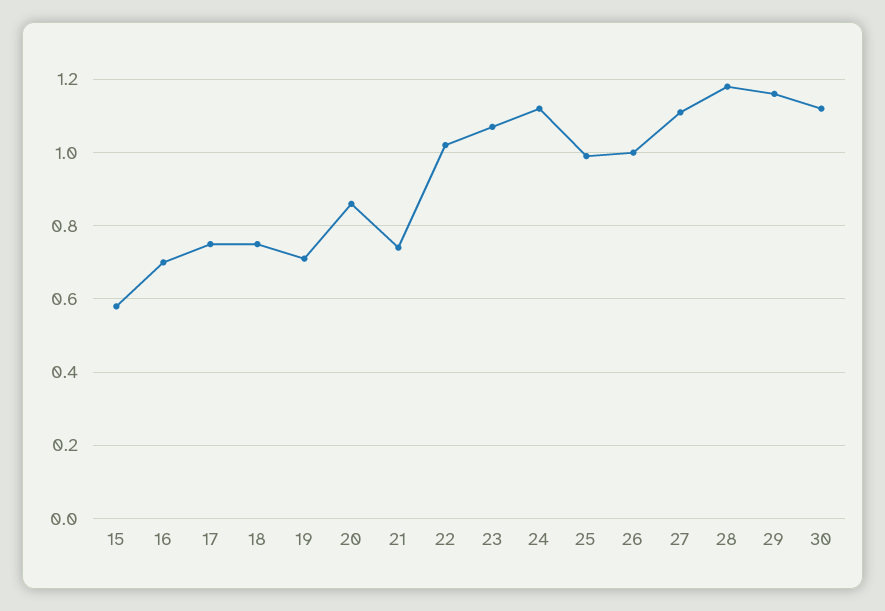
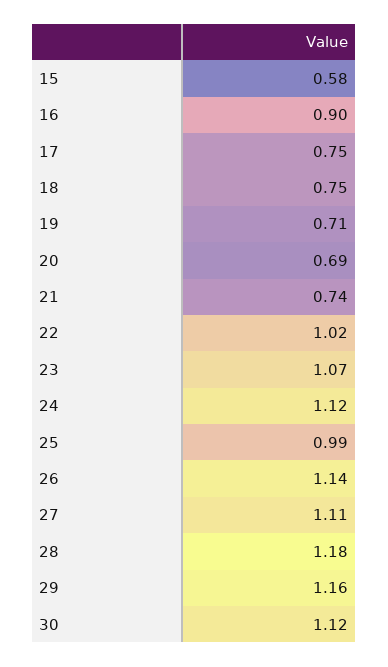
  {
    "15": 0.58,
-   "16": 0.7,
+   "16": 0.9,
    "17": 0.75,
    "18": 0.75,
    "19": 0.71,
-   "20": 0.85,
+   "20": 0.69,
    "21": 0.74,
    "22": 1.02,
    "23": 1.07,
    "24": 1.12,
    "25": 0.99,
-   "26": 1,
+   "26": 1.14,
    "27": 1.11,
    "28": 1.18,
    "29": 1.16,
    "30": 1.12
  }

